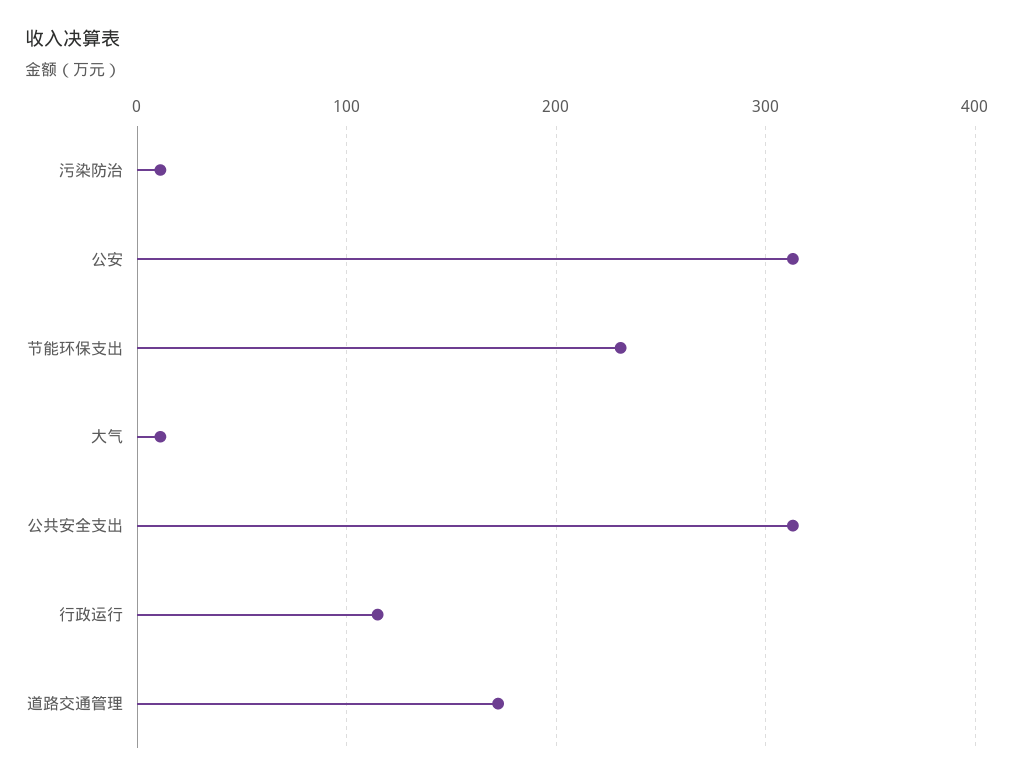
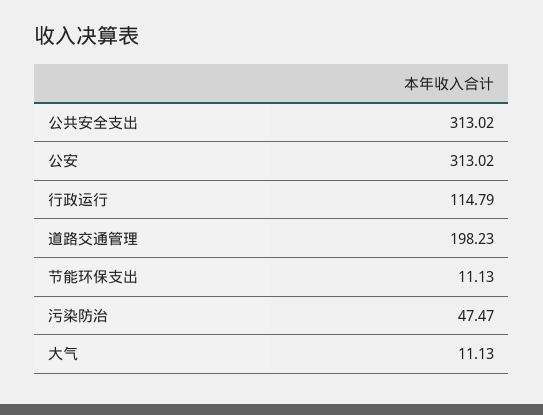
  {
-   "污染防治": 10,
+   "污染防治": 47.47,
    "公安": 313.02,
-   "节能环保支出": 230,
+   "节能环保支出": 11.13,
    "大气": 11.13,
    "公共安全支出": 313.02,
    "行政运行": 114.79,
-   "道路交通管理": 170
+   "道路交通管理": 198.23
  }

